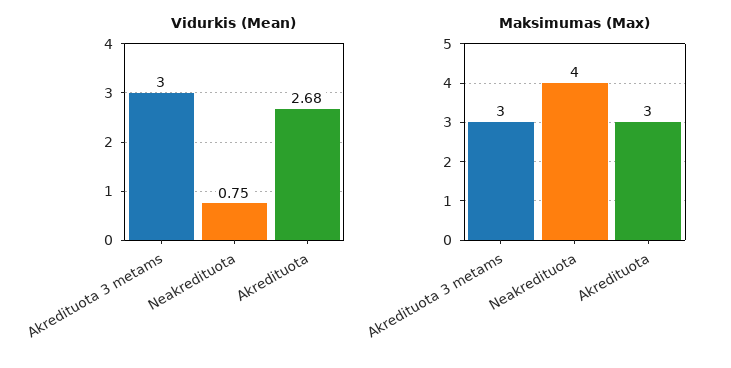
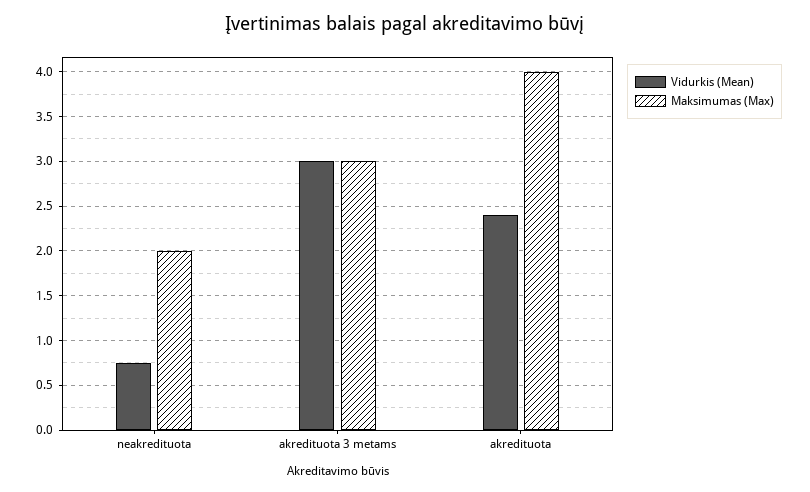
  {
    "Vidurkis (Mean)": {
      "Akredituota 3 metams": 3,
      "Neakredituota": 0.75,
-     "Akredituota": 2.68
+     "Akredituota": 2.4
    },
    "Maksimumas (Max)": {
      "Akredituota 3 metams": 3,
-     "Neakredituota": 4,
+     "Neakredituota": 2,
-     "Akredituota": 3
+     "Akredituota": 4
    }
  }

